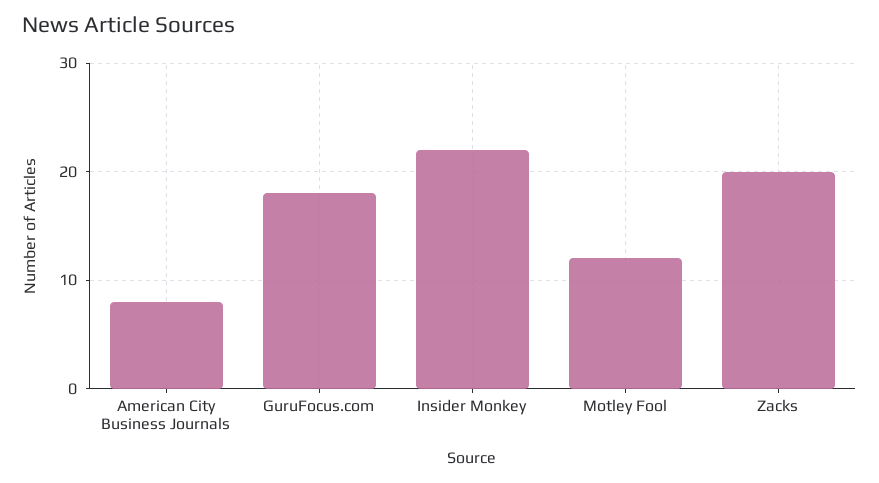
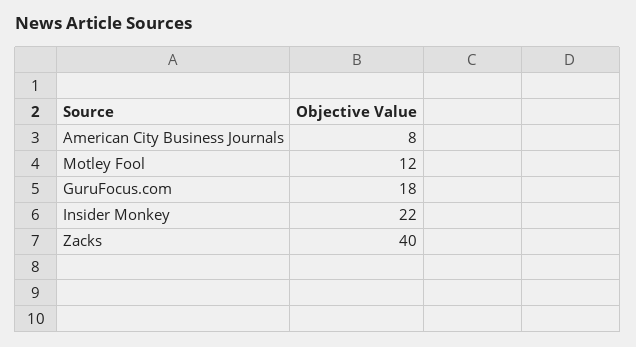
  {
    "American City Business Journals": 8,
    "GuruFocus.com": 18,
    "Insider Monkey": 22,
    "Motley Fool": 12,
-   "Zacks": 20
+   "Zacks": 40
  }

